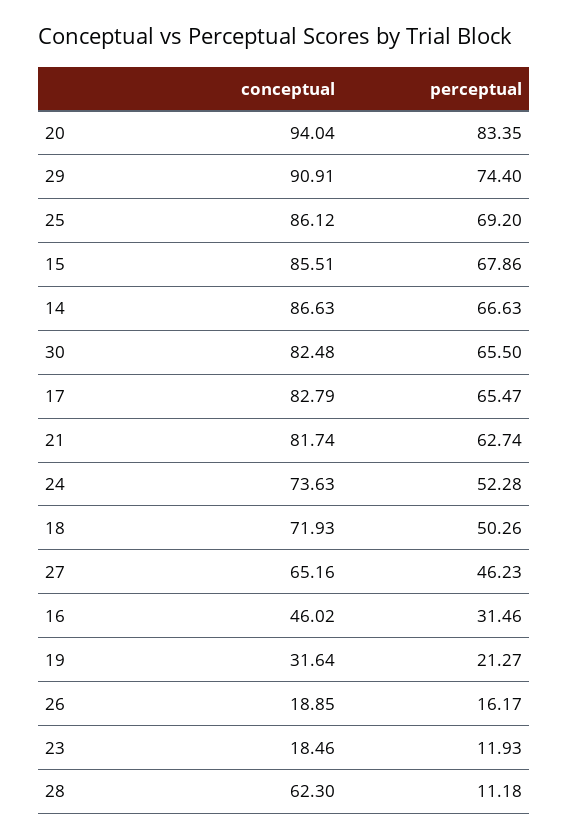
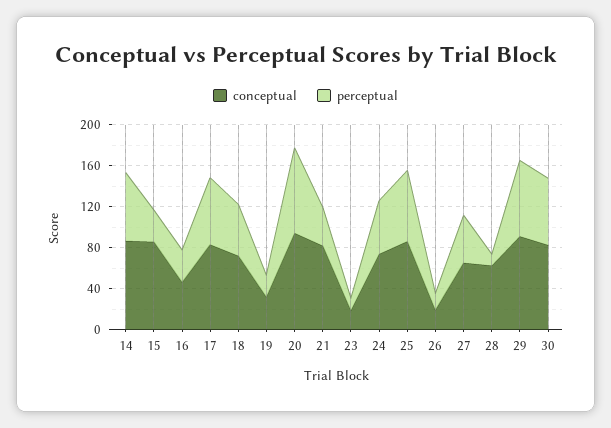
  {
    "conceptual": {
      "20": 94.04,
      "29": 90.91,
      "25": 86.12,
      "15": 85.51,
      "14": 86.63,
      "30": 82.48,
      "17": 82.79,
      "21": 81.74,
      "24": 73.63,
      "18": 71.93,
      "27": 65.16,
      "16": 46.02,
      "19": 31.64,
      "26": 18.85,
      "23": 18.46,
      "28": 62.3
    },
    "perceptual": {
      "20": 83.35,
      "29": 74.4,
      "25": 69.2,
-     "15": 67.86,
+     "15": 30,
      "14": 66.63,
      "30": 65.5,
      "17": 65.47,
-     "21": 62.74,
+     "21": 40,
      "24": 52.28,
      "18": 50.26,
      "27": 46.23,
      "16": 31.46,
      "19": 21.27,
      "26": 16.17,
      "23": 11.93,
      "28": 11.18
    }
  }

